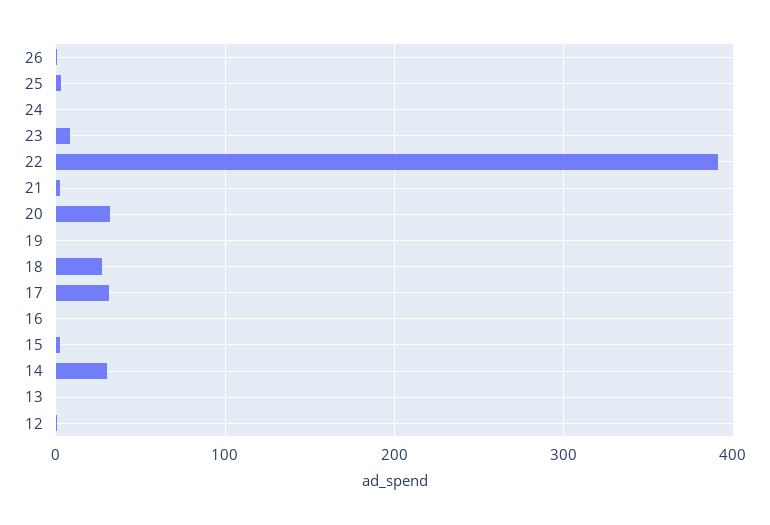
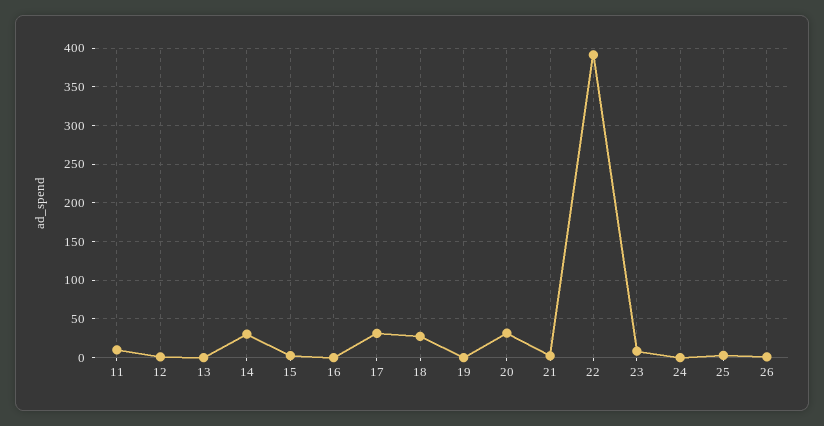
  {
    "26": 0,
    "25": 0,
    "24": 0,
    "23": 10,
    "22": 390,
    "21": 0,
    "20": 30,
    "19": 0,
    "18": 30,
    "17": 30,
    "16": 0,
    "15": 0,
    "14": 30,
    "13": 0,
-   "12": 0
+   "12": 0,
+   "11": 10
  }

